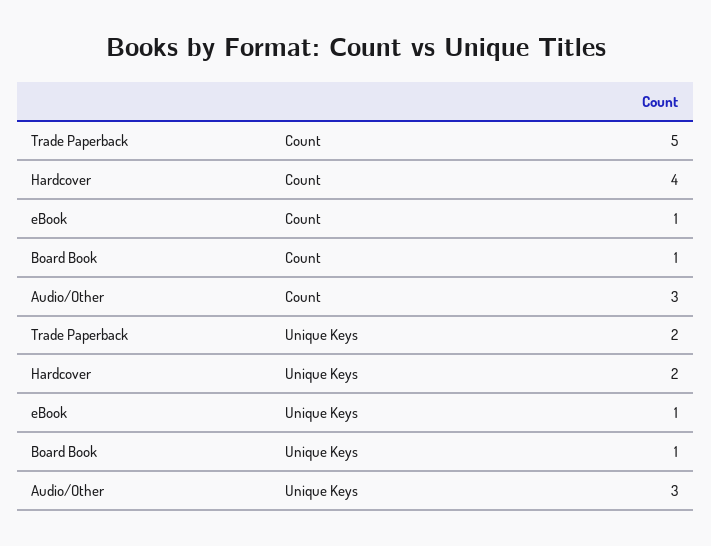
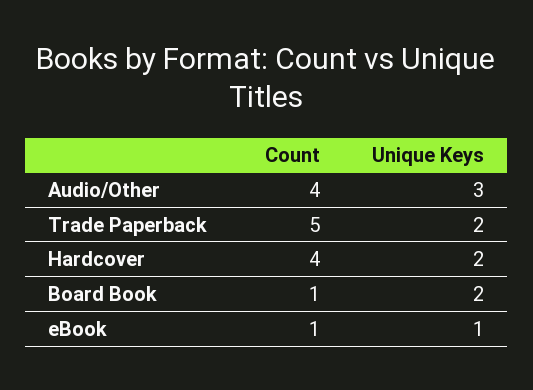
  {
    "Trade Paperback": {
      "Count": 5,
      "Unique Keys": 2
    },
    "Hardcover": {
      "Count": 4,
      "Unique Keys": 2
    },
    "eBook": {
      "Count": 1,
      "Unique Keys": 1
    },
    "Board Book": {
      "Count": 1,
-     "Unique Keys": 1
+     "Unique Keys": 2
    },
    "Audio/Other": {
-     "Count": 3,
+     "Count": 4,
      "Unique Keys": 3
    }
  }

